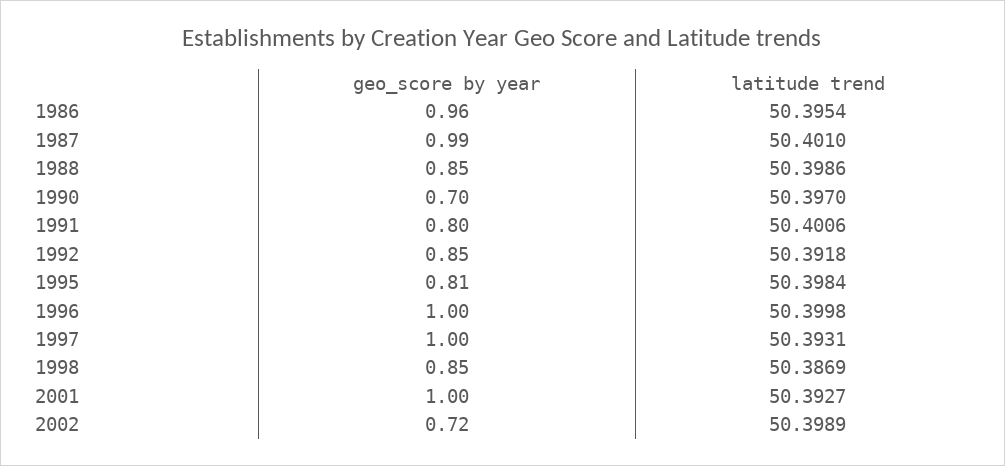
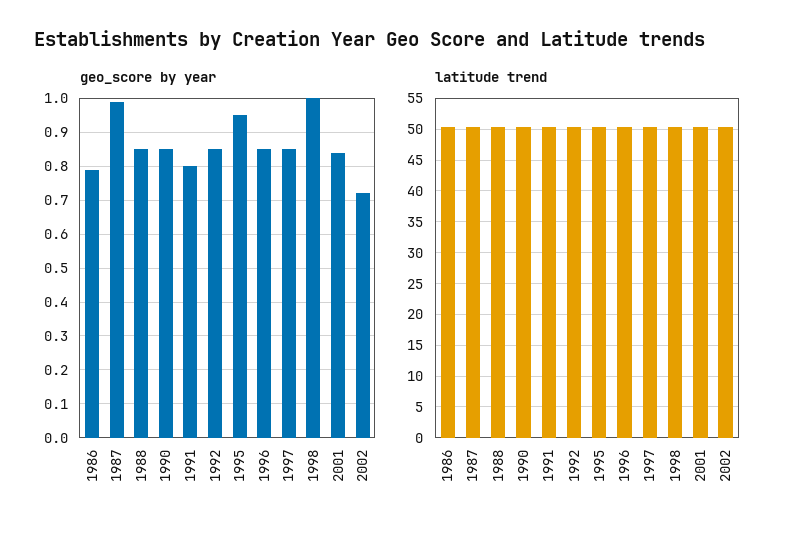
  {
    "geo_score by year": {
-     "1986": 0.96,
+     "1986": 0.8,
      "1987": 0.99,
      "1988": 0.85,
-     "1990": 0.7,
+     "1990": 0.85,
      "1991": 0.8,
      "1992": 0.85,
-     "1995": 0.81,
+     "1995": 0.95,
-     "1996": 1,
+     "1996": 0.85,
-     "1997": 1,
+     "1997": 0.85,
-     "1998": 0.85,
+     "1998": 1,
-     "2001": 1,
+     "2001": 0.85,
      "2002": 0.72
    },
    "latitude trend": {
      "1986": 50.3954,
      "1987": 50.401,
      "1988": 50.3986,
      "1990": 50.397,
      "1991": 50.4006,
      "1992": 50.3918,
      "1995": 50.3984,
      "1996": 50.3998,
      "1997": 50.3931,
      "1998": 50.3869,
      "2001": 50.3927,
      "2002": 50.3989
    }
  }

